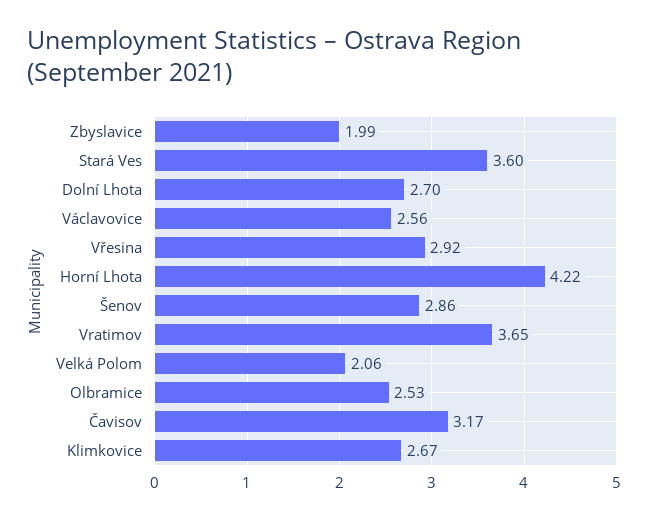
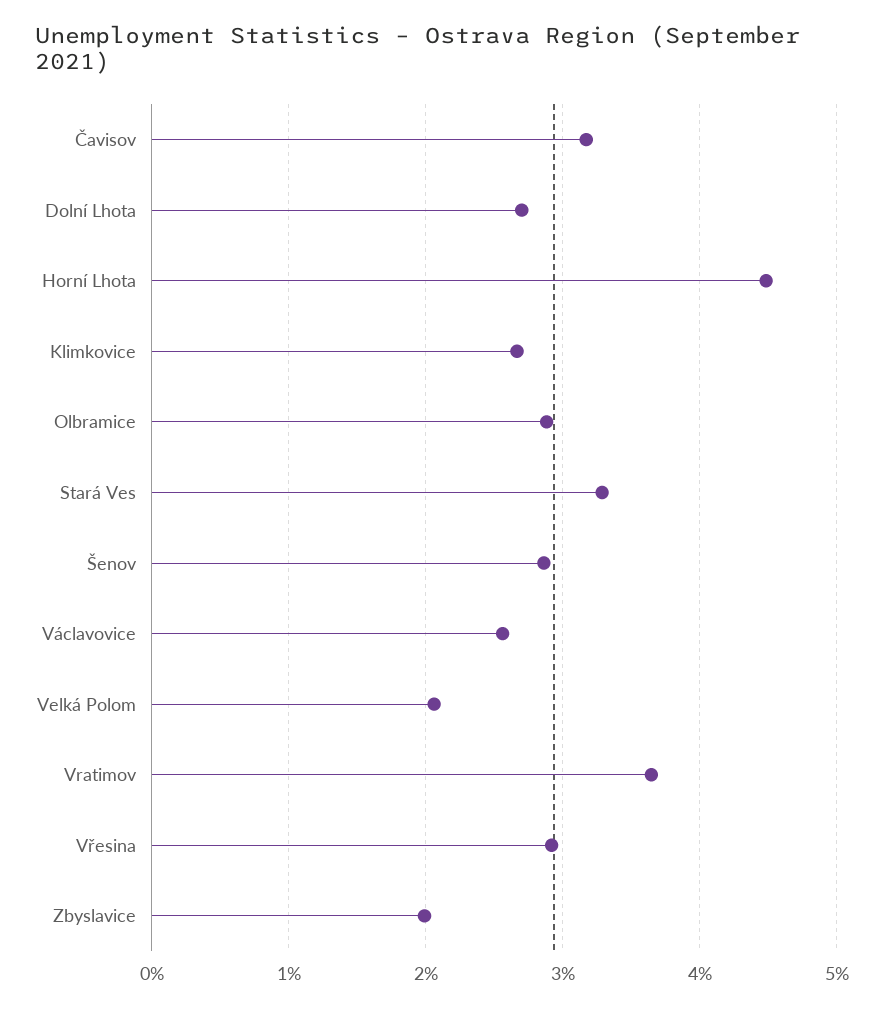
  {
    "Zbyslavice": 1.99,
-   "Stará Ves": 3.6,
+   "Stará Ves": 3.3,
    "Dolní Lhota": 2.7,
    "Václavovice": 2.56,
    "Vřesina": 2.92,
-   "Horní Lhota": 4.22,
+   "Horní Lhota": 4.5,
    "Šenov": 2.86,
    "Vratimov": 3.65,
    "Velká Polom": 2.06,
-   "Olbramice": 2.53,
+   "Olbramice": 2.9,
    "Čavisov": 3.17,
    "Klimkovice": 2.67
  }

